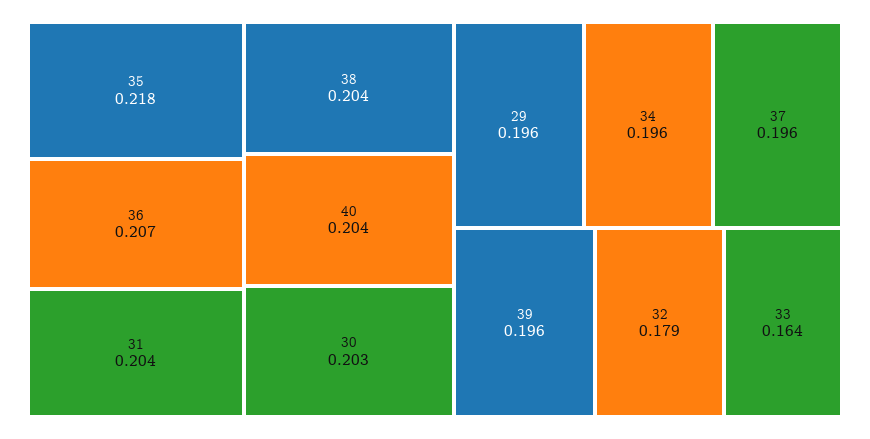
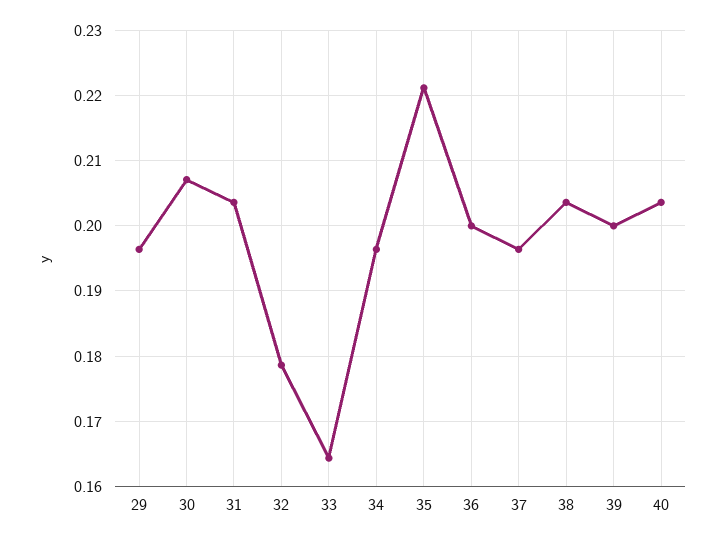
  {
-   "35": 0.218,
+   "35": 0.221,
-   "36": 0.207,
+   "36": 0.2,
    "31": 0.204,
    "38": 0.204,
    "40": 0.204,
-   "30": 0.203,
+   "30": 0.207,
    "29": 0.196,
    "34": 0.196,
    "37": 0.196,
-   "39": 0.196,
+   "39": 0.2,
    "32": 0.179,
    "33": 0.164
  }

